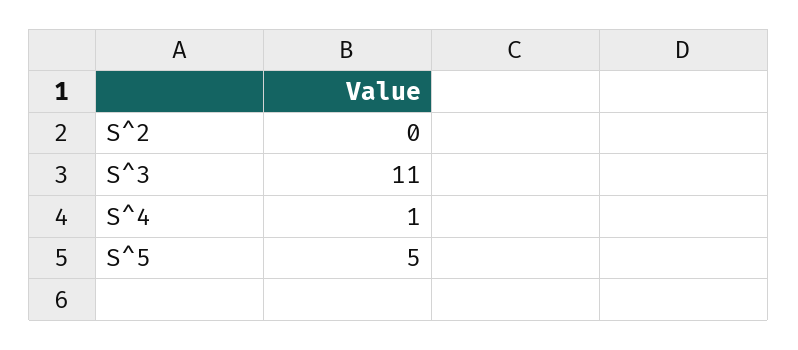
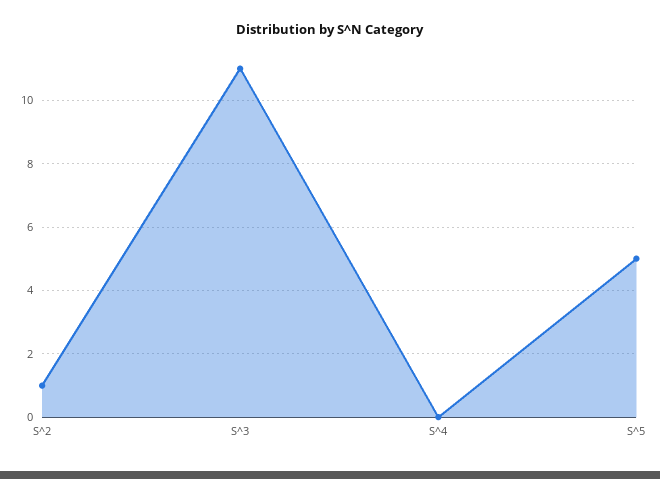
  {
-   "S^2": 0,
+   "S^2": 1,
    "S^3": 11,
-   "S^4": 1,
+   "S^4": 0,
    "S^5": 5
  }

